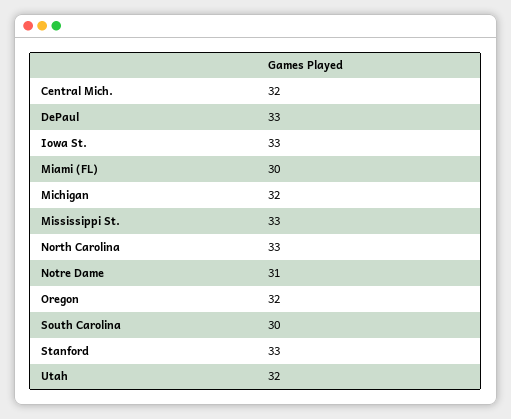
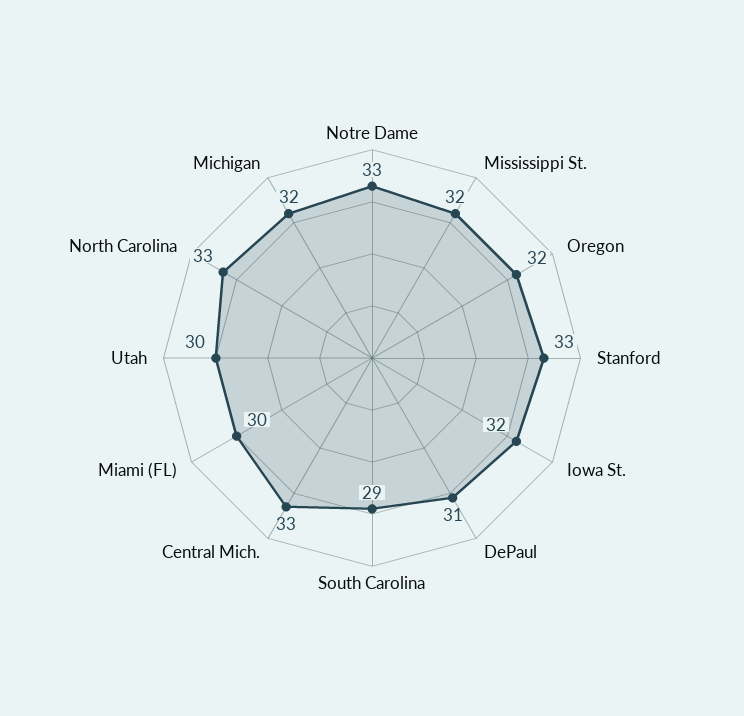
  {
-   "Central Mich.": 32,
+   "Central Mich.": 33,
-   "DePaul": 33,
+   "DePaul": 31,
-   "Iowa St.": 33,
+   "Iowa St.": 32,
    "Miami (FL)": 30,
    "Michigan": 32,
-   "Mississippi St.": 33,
+   "Mississippi St.": 32,
    "North Carolina": 33,
-   "Notre Dame": 31,
+   "Notre Dame": 33,
    "Oregon": 32,
-   "South Carolina": 30,
+   "South Carolina": 29,
    "Stanford": 33,
-   "Utah": 32
+   "Utah": 30
  }

